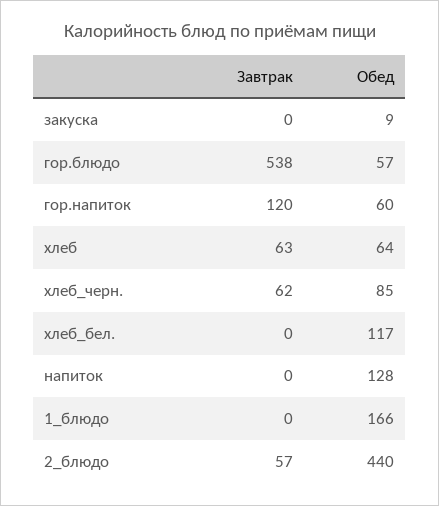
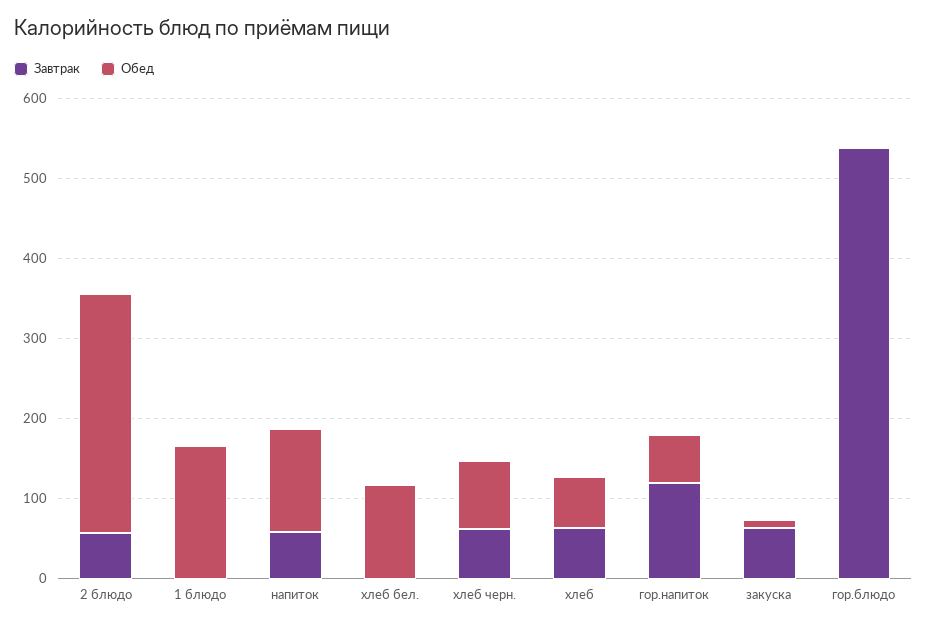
  {
    "Завтрак": {
-     "закуска": 0,
+     "закуска": 60,
      "гор.блюдо": 538,
      "гор.напиток": 120,
      "хлеб": 63,
      "хлеб_черн.": 62,
      "хлеб_бел.": 0,
-     "напиток": 0,
+     "напиток": 60,
      "1_блюдо": 0,
      "2_блюдо": 57
    },
    "Обед": {
      "закуска": 9,
-     "гор.блюдо": 57,
+     "гор.блюдо": 0,
      "гор.напиток": 60,
      "хлеб": 64,
      "хлеб_черн.": 85,
      "хлеб_бел.": 117,
      "напиток": 128,
      "1_блюдо": 166,
-     "2_блюдо": 440
+     "2_блюдо": 300
    }
  }

